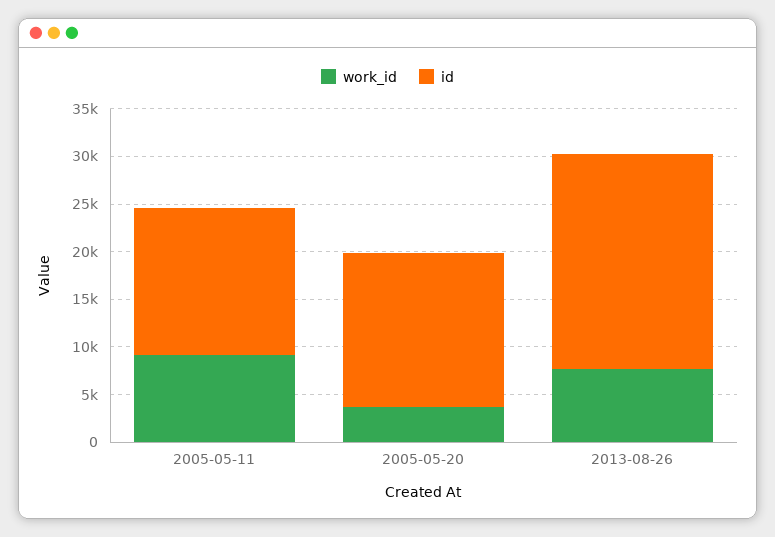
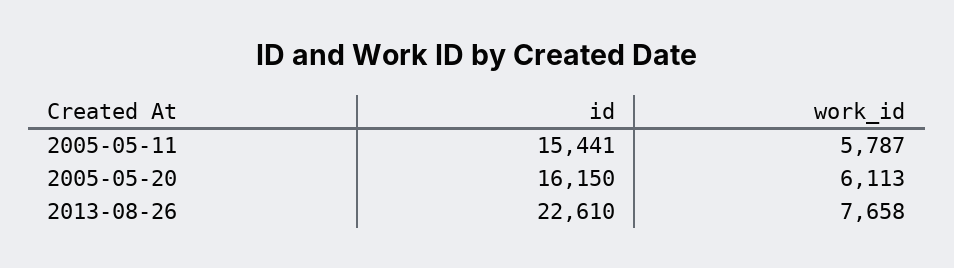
  {
    "work_id": {
-     "2005-05-11": 9000,
+     "2005-05-11": 5787,
-     "2005-05-20": 4000,
+     "2005-05-20": 6113,
      "2013-08-26": 7658
    },
    "id": {
      "2005-05-11": 15441,
      "2005-05-20": 16150,
      "2013-08-26": 22610
    }
  }

